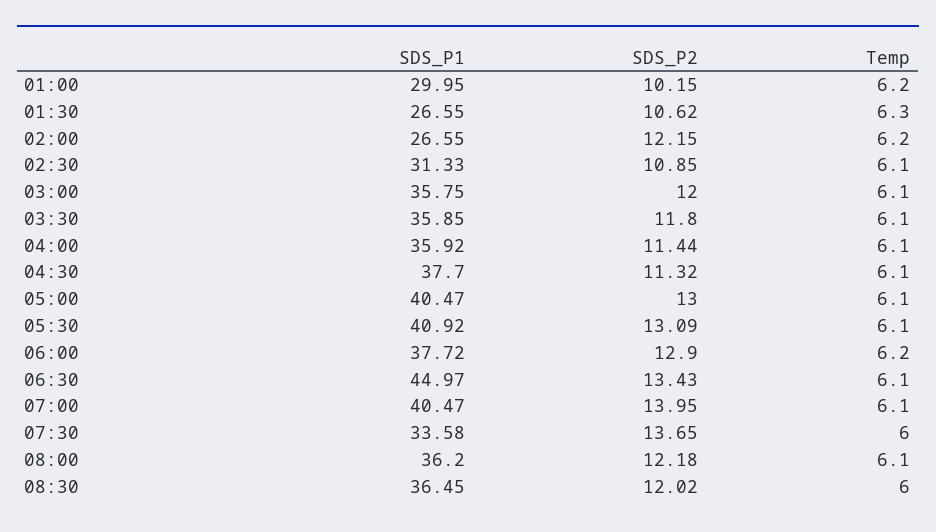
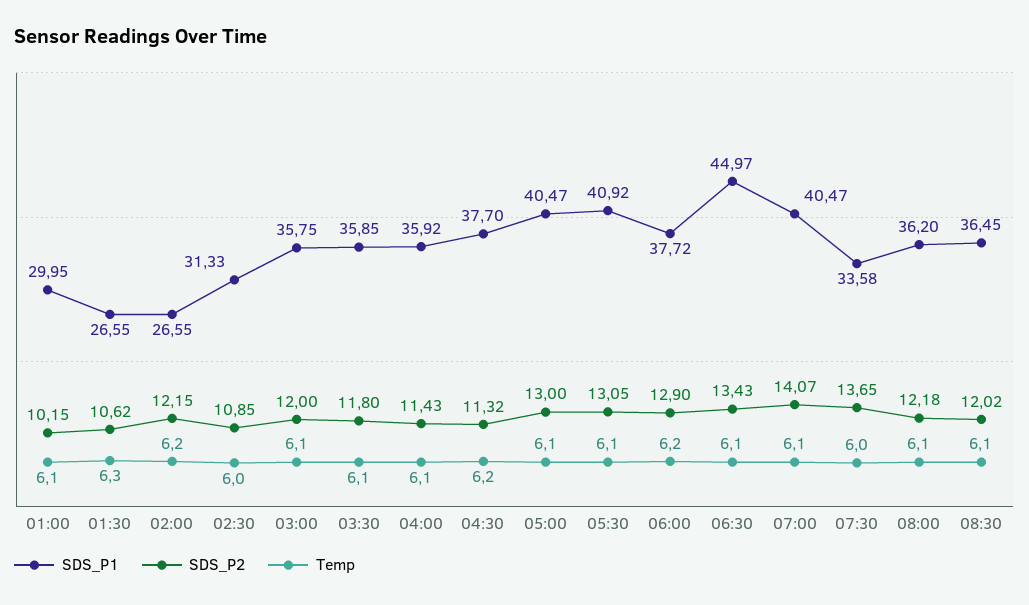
  {
    "SDS_P1": {
      "01:00": 29.95,
      "01:30": 26.55,
      "02:00": 26.55,
      "02:30": 31.33,
      "03:00": 35.75,
      "03:30": 35.85,
      "04:00": 35.92,
      "04:30": 37.7,
      "05:00": 40.47,
      "05:30": 40.92,
      "06:00": 37.72,
      "06:30": 44.97,
      "07:00": 40.47,
      "07:30": 33.58,
      "08:00": 36.2,
      "08:30": 36.45
    },
    "SDS_P2": {
      "01:00": 10.15,
      "01:30": 10.62,
      "02:00": 12.15,
      "02:30": 10.85,
      "03:00": 12,
      "03:30": 11.8,
-     "04:00": 11.44,
+     "04:00": 11.43,
      "04:30": 11.32,
      "05:00": 13,
-     "05:30": 13.09,
+     "05:30": 13.05,
      "06:00": 12.9,
      "06:30": 13.43,
-     "07:00": 13.95,
+     "07:00": 14.07,
      "07:30": 13.65,
      "08:00": 12.18,
      "08:30": 12.02
    },
    "Temp": {
-     "01:00": 6.2,
+     "01:00": 6.1,
      "01:30": 6.3,
      "02:00": 6.2,
-     "02:30": 6.1,
+     "02:30": 6,
      "03:00": 6.1,
      "03:30": 6.1,
      "04:00": 6.1,
-     "04:30": 6.1,
+     "04:30": 6.2,
      "05:00": 6.1,
      "05:30": 6.1,
      "06:00": 6.2,
      "06:30": 6.1,
      "07:00": 6.1,
      "07:30": 6,
      "08:00": 6.1,
-     "08:30": 6
+     "08:30": 6.1
    }
  }

